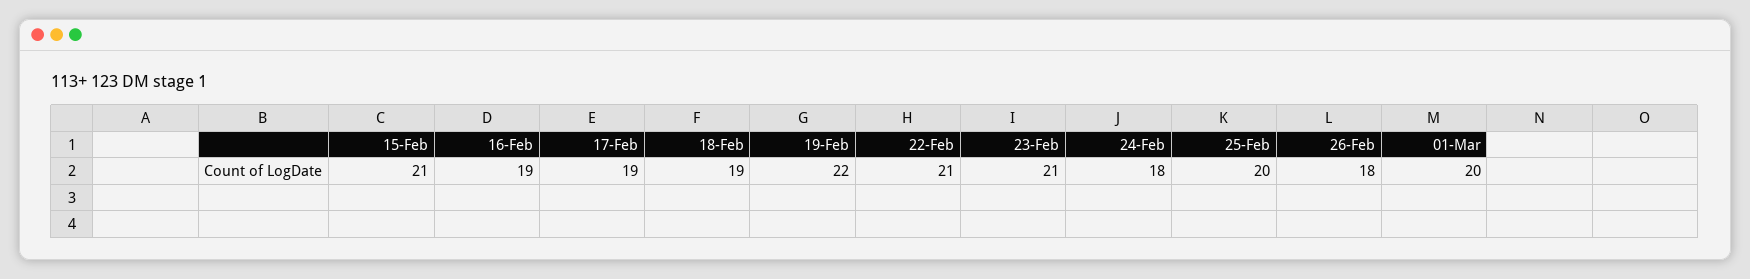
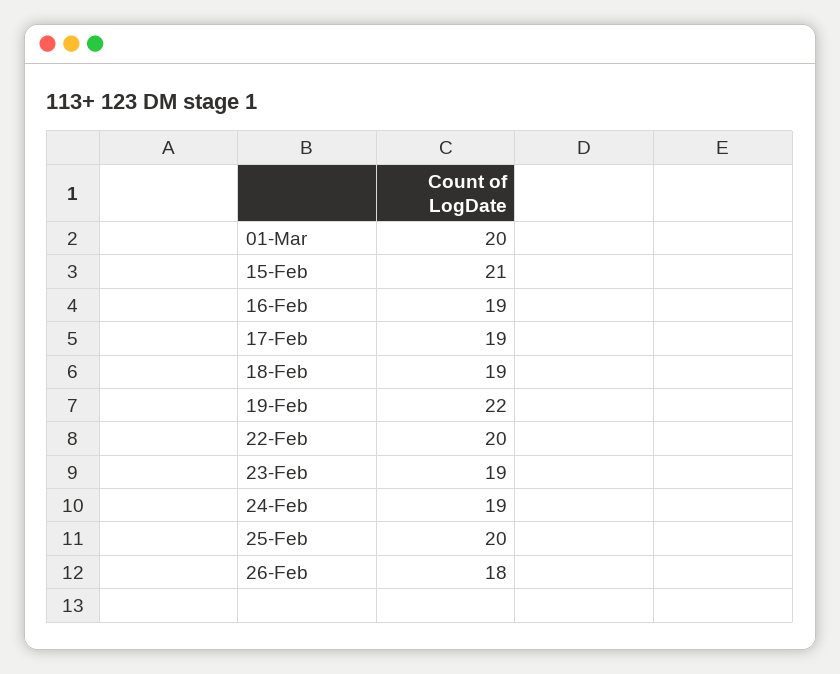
  {
    "15-Feb": 21,
    "16-Feb": 19,
    "17-Feb": 19,
    "18-Feb": 19,
    "19-Feb": 22,
-   "22-Feb": 21,
+   "22-Feb": 20,
-   "23-Feb": 21,
+   "23-Feb": 19,
-   "24-Feb": 18,
+   "24-Feb": 19,
    "25-Feb": 20,
    "26-Feb": 18,
    "01-Mar": 20
  }

